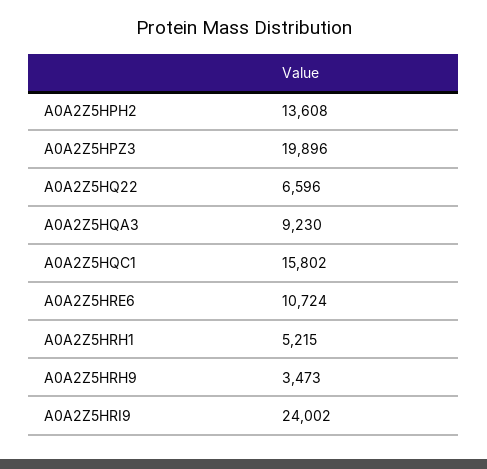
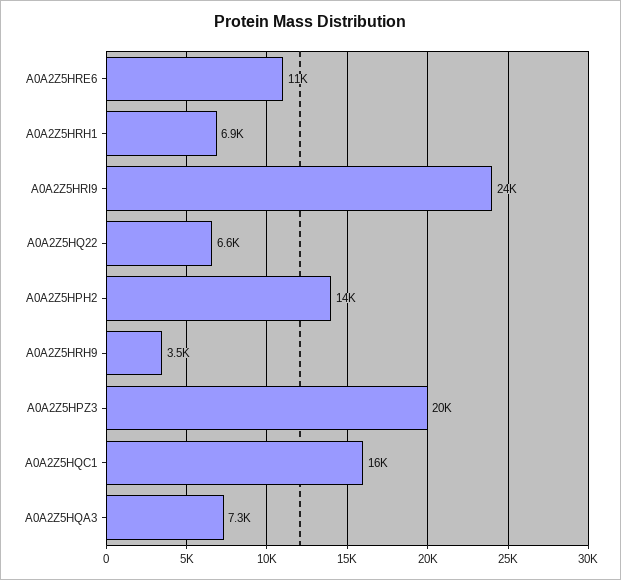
  {
    "A0A2Z5HPH2": 13608,
    "A0A2Z5HPZ3": 19896,
    "A0A2Z5HQ22": 6596,
-   "A0A2Z5HQA3": 9230,
+   "A0A2Z5HQA3": 7300,
    "A0A2Z5HQC1": 15802,
    "A0A2Z5HRE6": 10724,
-   "A0A2Z5HRH1": 5215,
+   "A0A2Z5HRH1": 6900,
    "A0A2Z5HRH9": 3473,
    "A0A2Z5HRI9": 24002
  }

